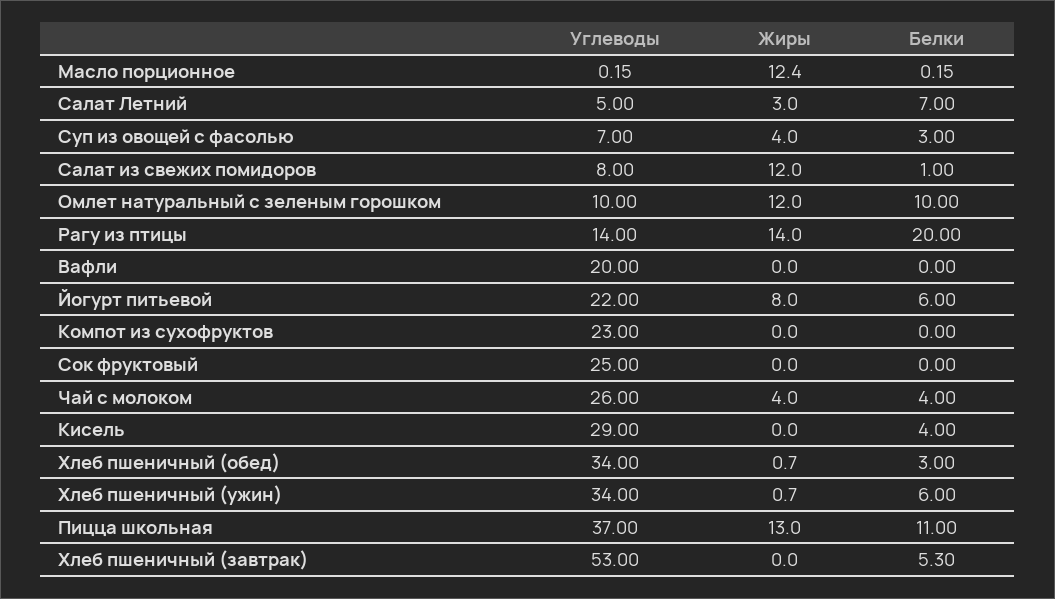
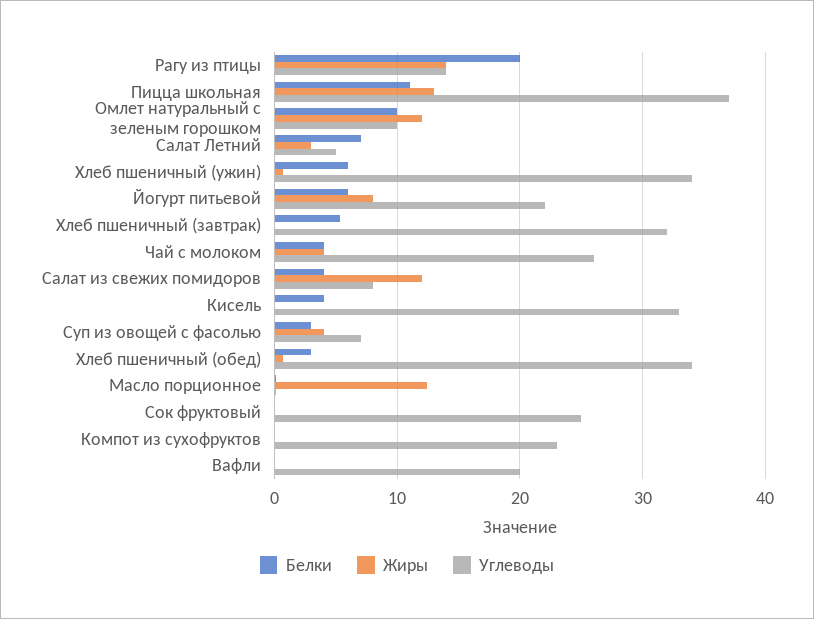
  {
    "Углеводы": {
      "Масло порционное": 0.15,
      "Салат Летний": 5,
      "Суп из овощей с фасолью": 7,
      "Салат из свежих помидоров": 8,
      "Омлет натуральный с зеленым горошком": 10,
      "Рагу из птицы": 14,
      "Вафли": 20,
      "Йогурт питьевой": 22,
      "Компот из сухофруктов": 23,
      "Сок фруктовый": 25,
      "Чай с молоком": 26,
-     "Кисель": 29,
+     "Кисель": 33,
      "Хлеб пшеничный (обед)": 34,
      "Хлеб пшеничный (ужин)": 34,
      "Пицца школьная": 37,
-     "Хлеб пшеничный (завтрак)": 53
+     "Хлеб пшеничный (завтрак)": 32
    },
    "Жиры": {
      "Масло порционное": 12.4,
      "Салат Летний": 3,
      "Суп из овощей с фасолью": 4,
      "Салат из свежих помидоров": 12,
      "Омлет натуральный с зеленым горошком": 12,
      "Рагу из птицы": 14,
      "Вафли": 0,
      "Йогурт питьевой": 8,
      "Компот из сухофруктов": 0,
      "Сок фруктовый": 0,
      "Чай с молоком": 4,
      "Кисель": 0,
      "Хлеб пшеничный (обед)": 0.7,
      "Хлеб пшеничный (ужин)": 0.7,
      "Пицца школьная": 13,
      "Хлеб пшеничный (завтрак)": 0
    },
    "Белки": {
      "Масло порционное": 0.15,
      "Салат Летний": 7,
      "Суп из овощей с фасолью": 3,
-     "Салат из свежих помидоров": 1,
+     "Салат из свежих помидоров": 4,
      "Омлет натуральный с зеленым горошком": 10,
      "Рагу из птицы": 20,
      "Вафли": 0,
      "Йогурт питьевой": 6,
      "Компот из сухофруктов": 0,
      "Сок фруктовый": 0,
      "Чай с молоком": 4,
      "Кисель": 4,
      "Хлеб пшеничный (обед)": 3,
      "Хлеб пшеничный (ужин)": 6,
      "Пицца школьная": 11,
      "Хлеб пшеничный (завтрак)": 5.3
    }
  }

